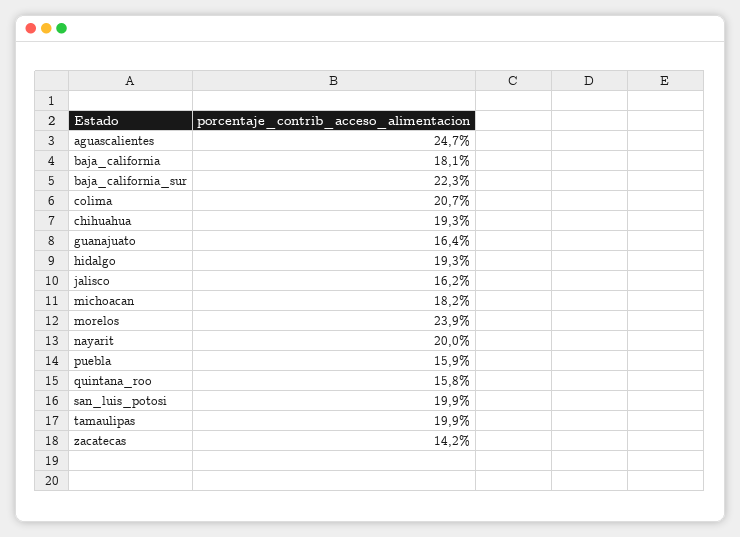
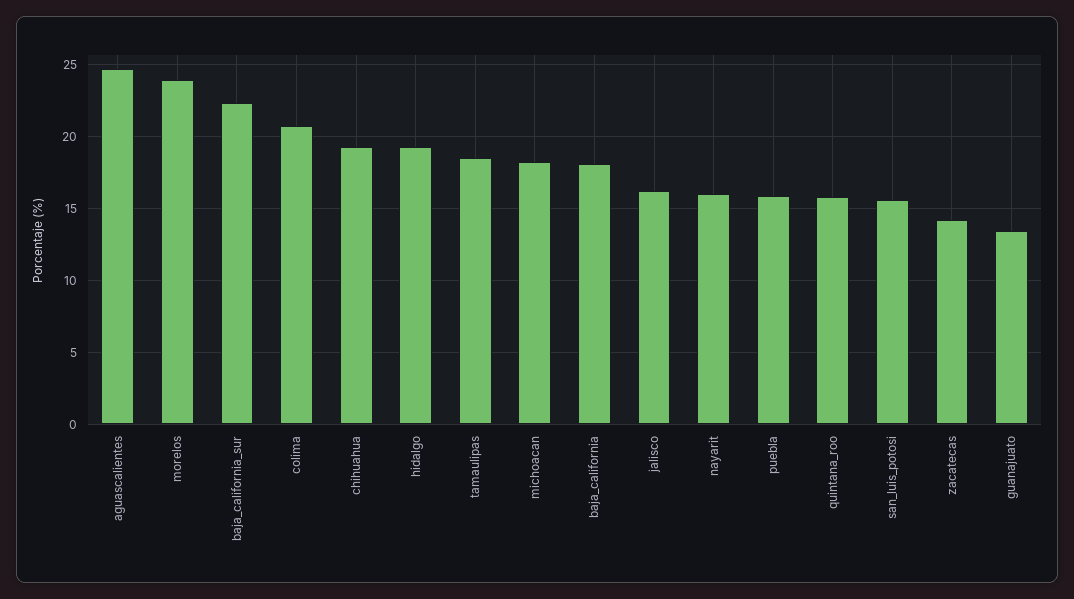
  {
    "aguascalientes": 24.7,
    "baja_california": 18.1,
    "baja_california_sur": 22.3,
    "colima": 20.7,
    "chihuahua": 19.3,
-   "guanajuato": 16.4,
+   "guanajuato": 13.5,
    "hidalgo": 19.3,
    "jalisco": 16.2,
    "michoacan": 18.2,
    "morelos": 23.9,
-   "nayarit": 20,
+   "nayarit": 16,
    "puebla": 15.9,
    "quintana_roo": 15.8,
-   "san_luis_potosi": 19.9,
+   "san_luis_potosi": 15.5,
-   "tamaulipas": 19.9,
+   "tamaulipas": 18.5,
    "zacatecas": 14.2
  }

